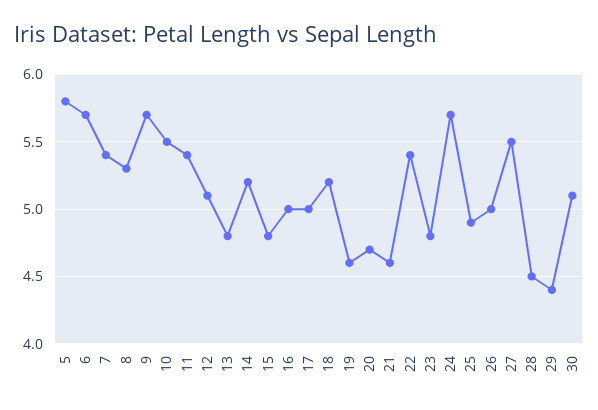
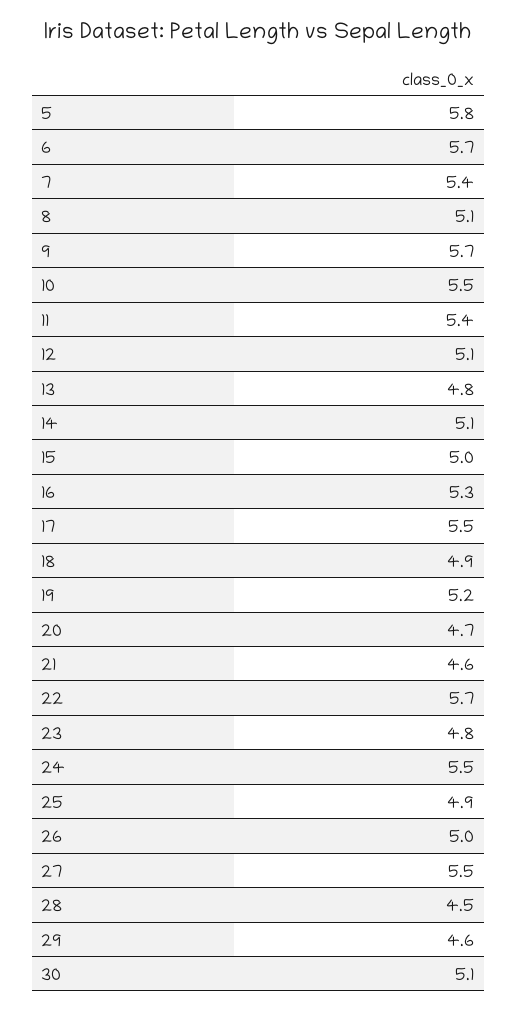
  {
    "5": 5.8,
    "6": 5.7,
    "7": 5.4,
-   "8": 5.3,
+   "8": 5.1,
    "9": 5.7,
    "10": 5.5,
    "11": 5.4,
    "12": 5.1,
    "13": 4.8,
-   "14": 5.2,
+   "14": 5.1,
-   "15": 4.8,
+   "15": 5,
-   "16": 5,
+   "16": 5.3,
-   "17": 5,
+   "17": 5.5,
-   "18": 5.2,
+   "18": 4.9,
-   "19": 4.6,
+   "19": 5.2,
    "20": 4.7,
    "21": 4.6,
-   "22": 5.4,
+   "22": 5.7,
    "23": 4.8,
-   "24": 5.7,
+   "24": 5.5,
    "25": 4.9,
    "26": 5,
    "27": 5.5,
    "28": 4.5,
-   "29": 4.4,
+   "29": 4.6,
    "30": 5.1
  }

